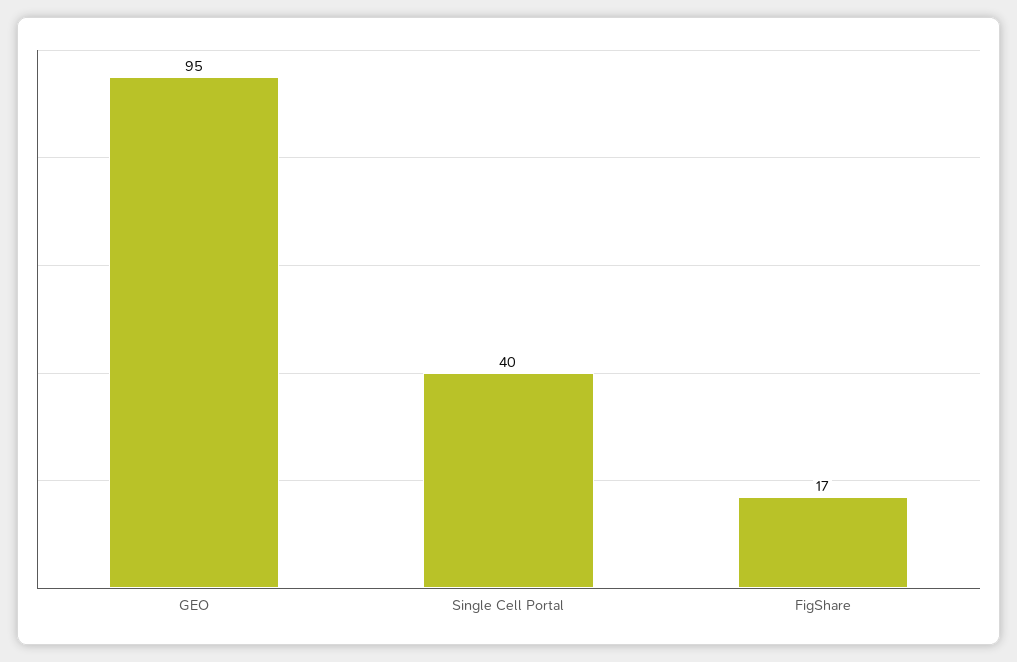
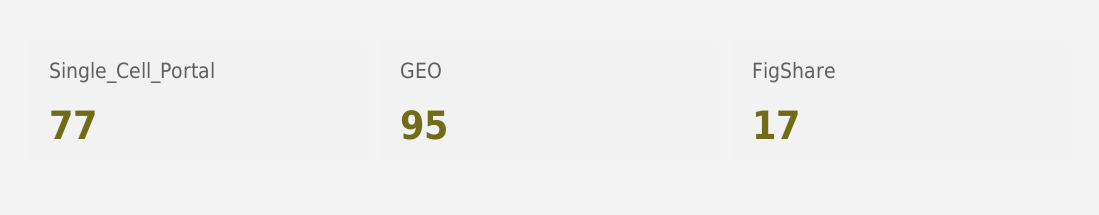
  {
    "GEO": 95,
-   "Single Cell Portal": 40,
+   "Single Cell Portal": 77,
    "FigShare": 17
  }

